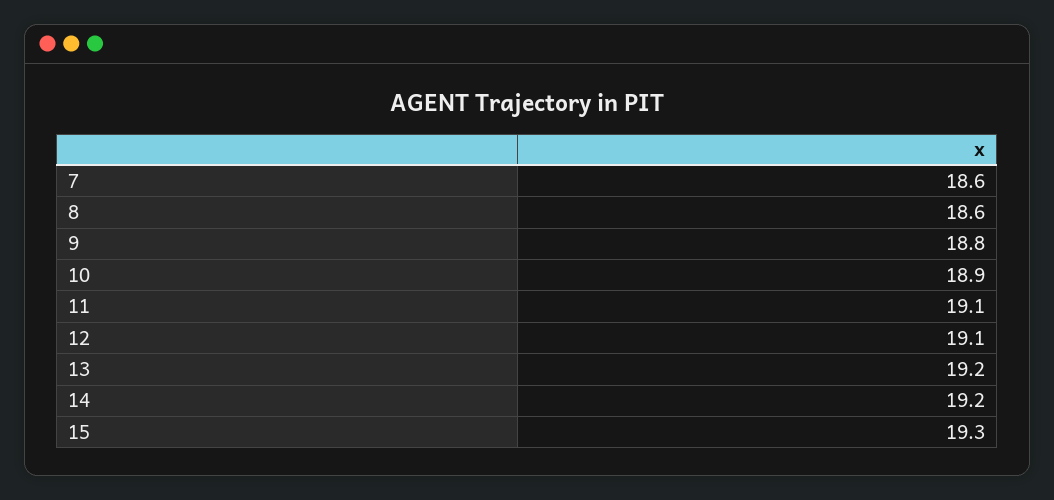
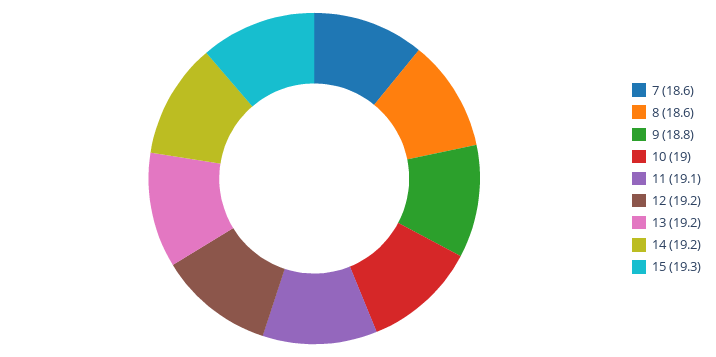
  {
    "7": 18.6,
    "8": 18.6,
    "9": 18.8,
-   "10": 18.9,
+   "10": 19,
    "11": 19.1,
-   "12": 19.1,
+   "12": 19.2,
    "13": 19.2,
    "14": 19.2,
    "15": 19.3
  }

